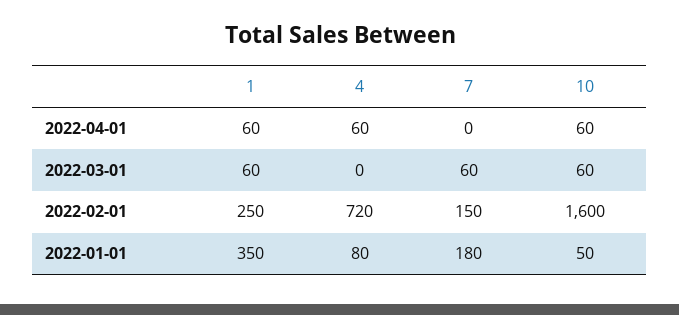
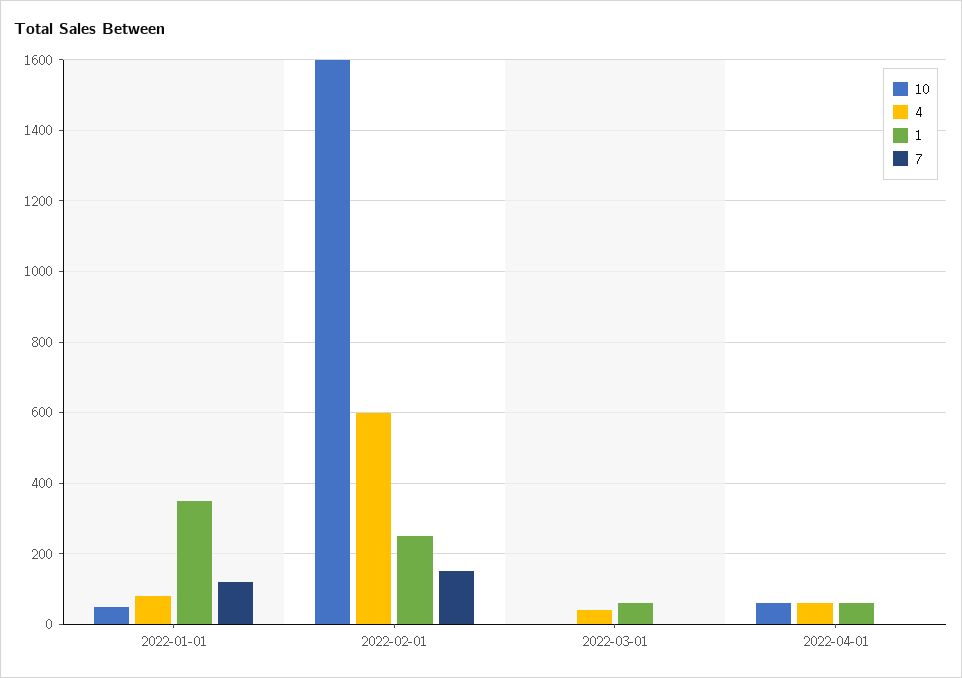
  {
    "1": {
      "2022-04-01": 60,
      "2022-03-01": 60,
      "2022-02-01": 250,
      "2022-01-01": 350
    },
    "4": {
      "2022-04-01": 60,
-     "2022-03-01": 0,
+     "2022-03-01": 40,
-     "2022-02-01": 720,
+     "2022-02-01": 600,
      "2022-01-01": 80
    },
    "7": {
      "2022-04-01": 0,
-     "2022-03-01": 60,
+     "2022-03-01": 0,
      "2022-02-01": 150,
-     "2022-01-01": 180
+     "2022-01-01": 120
    },
    "10": {
      "2022-04-01": 60,
-     "2022-03-01": 60,
+     "2022-03-01": 0,
      "2022-02-01": 1600,
      "2022-01-01": 50
    }
  }

